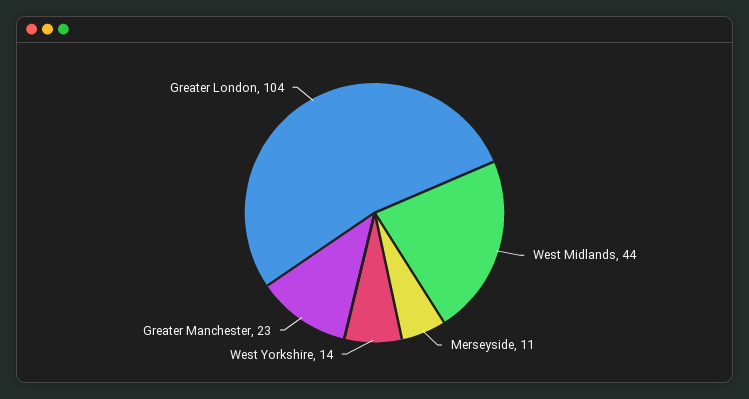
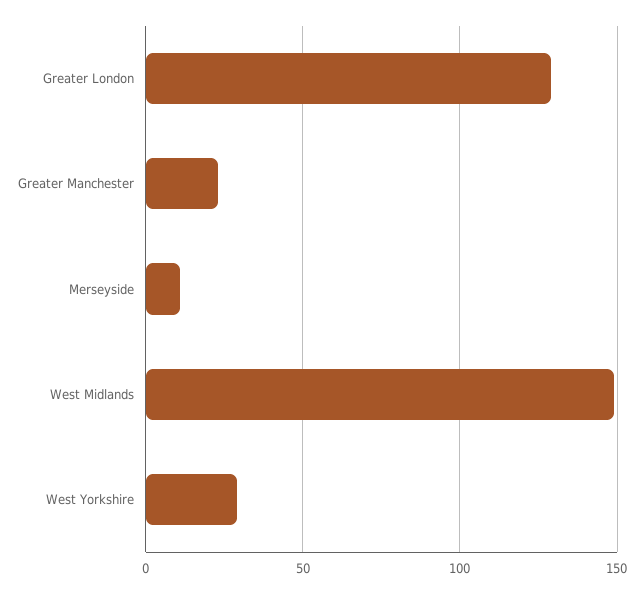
  {
-   "West Midlands": 44,
+   "West Midlands": 150,
    "Merseyside": 11,
-   "West Yorkshire": 14,
+   "West Yorkshire": 30,
    "Greater Manchester": 23,
-   "Greater London": 104
+   "Greater London": 130
  }

